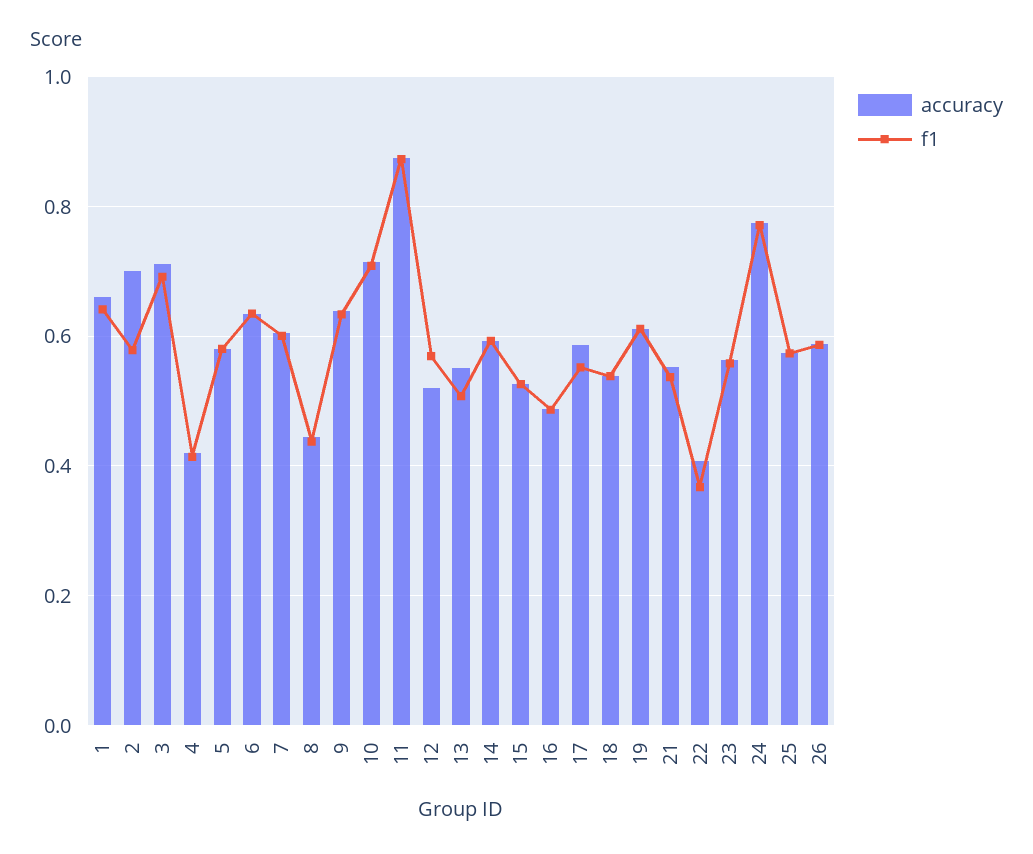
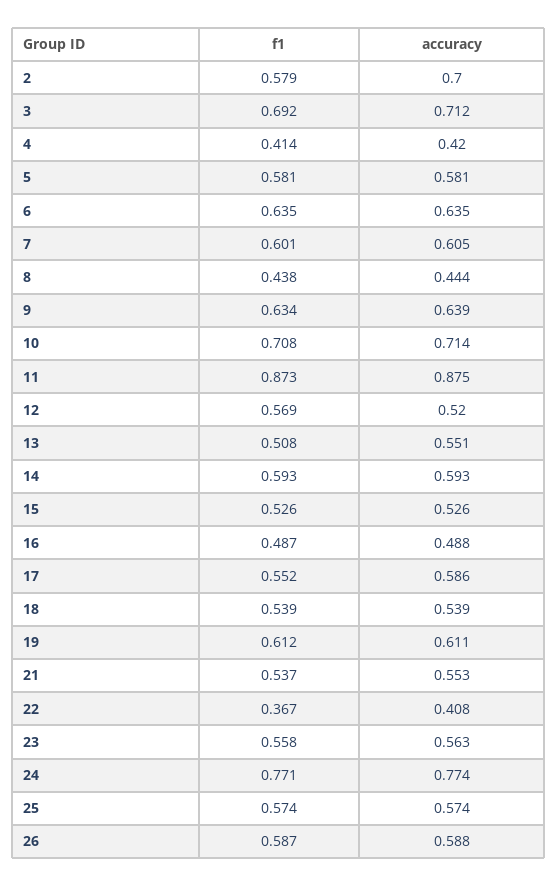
  {
    "accuracy": {
-     "1": 0.66,
      "2": 0.7,
      "3": 0.712,
      "4": 0.42,
      "5": 0.581,
      "6": 0.635,
      "7": 0.605,
      "8": 0.444,
      "9": 0.639,
      "10": 0.714,
      "11": 0.875,
      "12": 0.52,
      "13": 0.551,
      "14": 0.593,
      "15": 0.526,
      "16": 0.488,
      "17": 0.586,
      "18": 0.539,
      "19": 0.611,
      "21": 0.553,
      "22": 0.408,
      "23": 0.563,
      "24": 0.774,
      "25": 0.574,
      "26": 0.588
    },
    "f1": {
-     "1": 0.64,
      "2": 0.579,
      "3": 0.692,
      "4": 0.414,
      "5": 0.581,
      "6": 0.635,
      "7": 0.601,
      "8": 0.438,
      "9": 0.634,
      "10": 0.708,
      "11": 0.873,
      "12": 0.569,
      "13": 0.508,
      "14": 0.593,
      "15": 0.526,
      "16": 0.487,
      "17": 0.552,
      "18": 0.539,
      "19": 0.612,
      "21": 0.537,
      "22": 0.367,
      "23": 0.558,
      "24": 0.771,
      "25": 0.574,
      "26": 0.587
    }
  }

